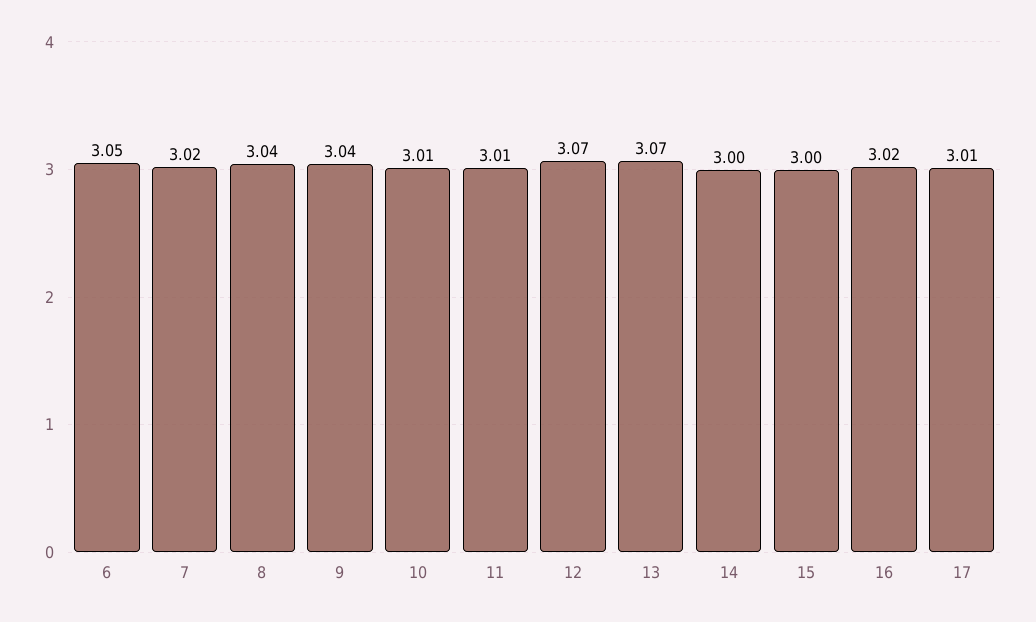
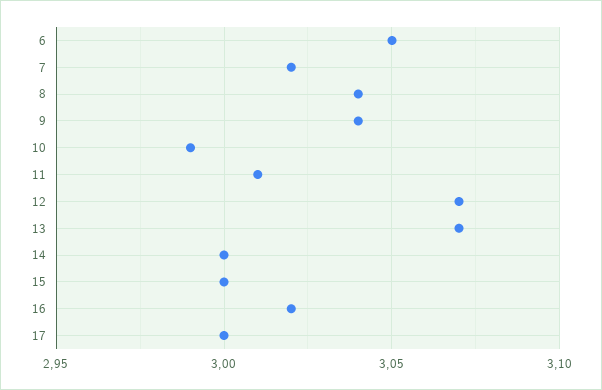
  {
    "6": 3.05,
    "7": 3.02,
    "8": 3.04,
    "9": 3.04,
-   "10": 3.01,
+   "10": 2.99,
    "11": 3.01,
    "12": 3.07,
    "13": 3.07,
    "14": 3,
    "15": 3,
    "16": 3.02,
-   "17": 3.01
+   "17": 3
  }

